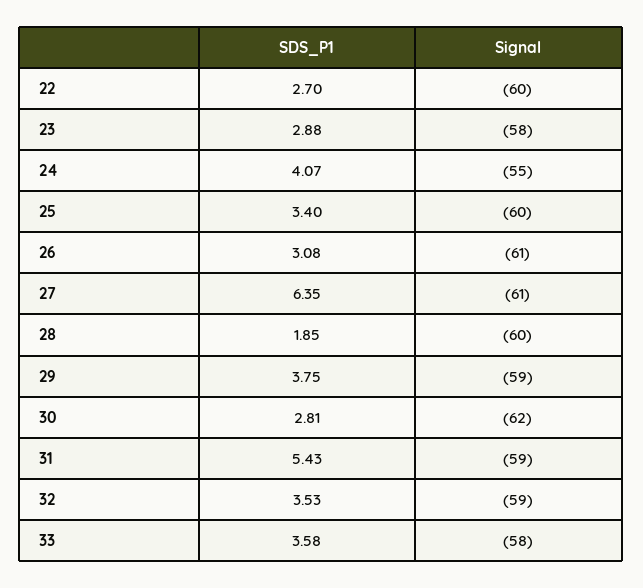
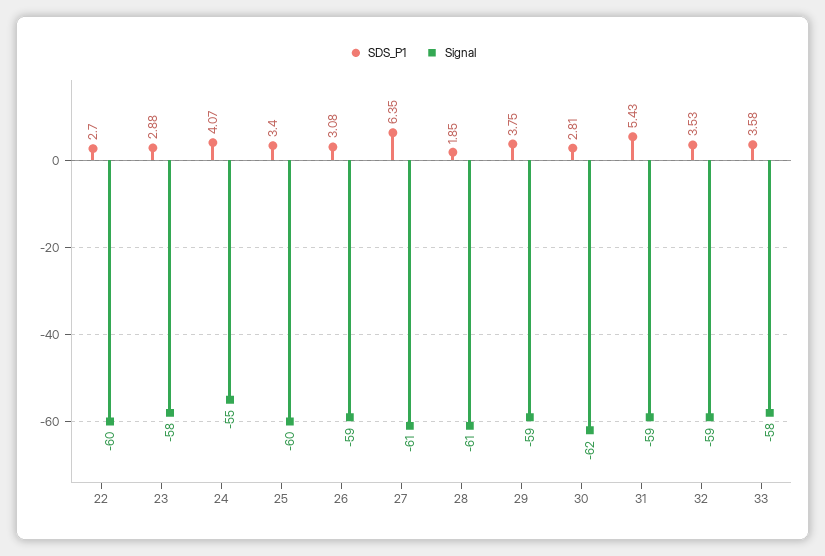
  {
    "SDS_P1": {
      "22": 2.7,
      "23": 2.88,
      "24": 4.07,
      "25": 3.4,
      "26": 3.08,
      "27": 6.35,
      "28": 1.85,
      "29": 3.75,
      "30": 2.81,
      "31": 5.43,
      "32": 3.53,
      "33": 3.58
    },
    "Signal": {
      "22": -60,
      "23": -58,
      "24": -55,
      "25": -60,
-     "26": -61,
+     "26": -59,
      "27": -61,
-     "28": -60,
+     "28": -61,
      "29": -59,
      "30": -62,
      "31": -59,
      "32": -59,
      "33": -58
    }
  }

